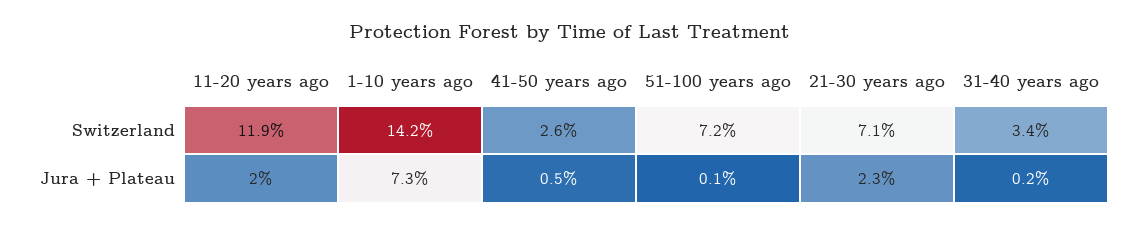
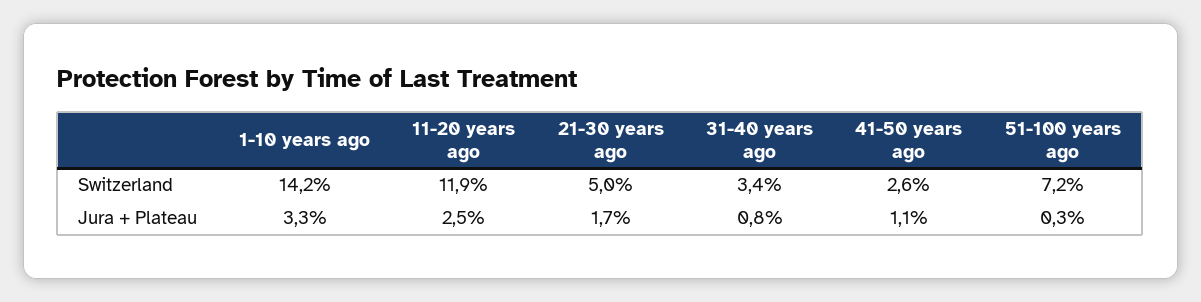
  {
    "11-20 years ago": {
      "Switzerland": 11.9,
-     "Jura + Plateau": 2
+     "Jura + Plateau": 2.5
    },
    "1-10 years ago": {
      "Switzerland": 14.2,
-     "Jura + Plateau": 7.3
+     "Jura + Plateau": 3.3
    },
    "41-50 years ago": {
      "Switzerland": 2.6,
-     "Jura + Plateau": 0.5
+     "Jura + Plateau": 1.1
    },
    "51-100 years ago": {
      "Switzerland": 7.2,
-     "Jura + Plateau": 0.1
+     "Jura + Plateau": 0.3
    },
    "21-30 years ago": {
-     "Switzerland": 7.1,
+     "Switzerland": 5,
-     "Jura + Plateau": 2.3
+     "Jura + Plateau": 1.7
    },
    "31-40 years ago": {
      "Switzerland": 3.4,
-     "Jura + Plateau": 0.2
+     "Jura + Plateau": 0.8
    }
  }

